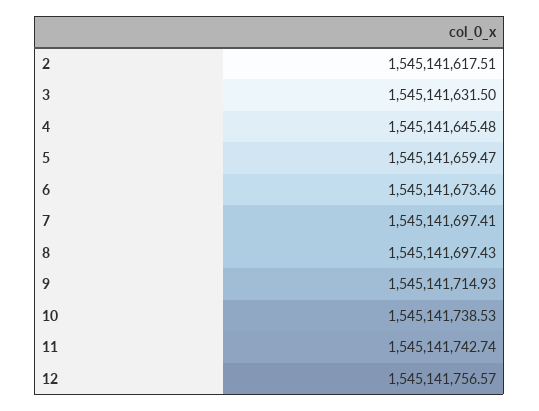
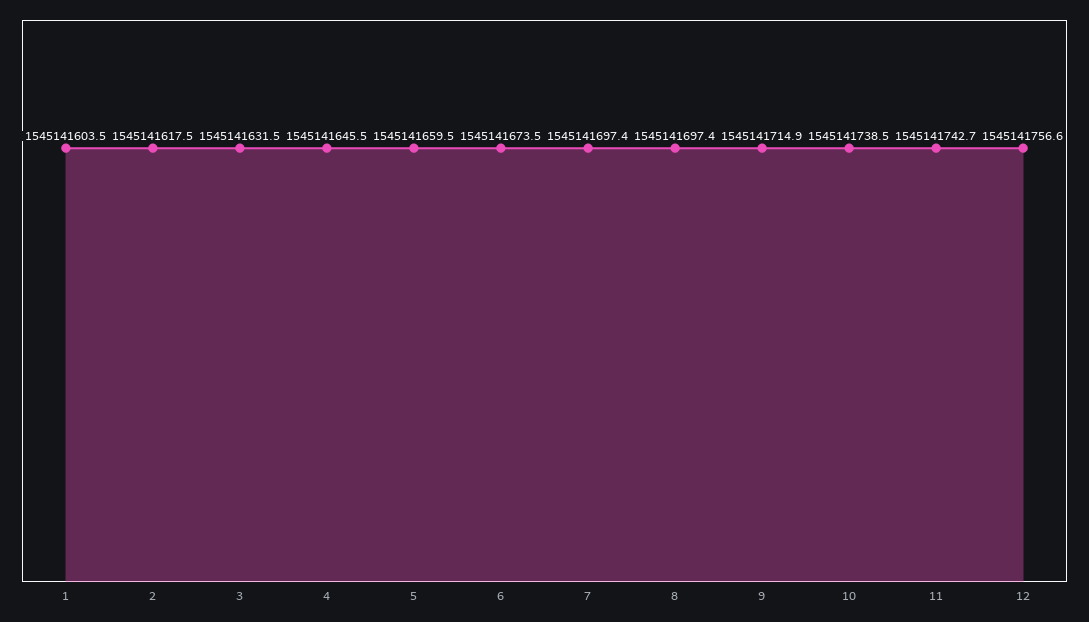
  {
    "2": 1545141617.51,
    "3": 1545141631.5,
    "4": 1545141645.48,
    "5": 1545141659.47,
    "6": 1545141673.46,
    "7": 1545141697.41,
    "8": 1545141697.43,
    "9": 1545141714.93,
    "10": 1545141738.53,
    "11": 1545141742.74,
-   "12": 1545141756.57
+   "12": 1545141756.57,
+   "1": 1545141603.5
  }

